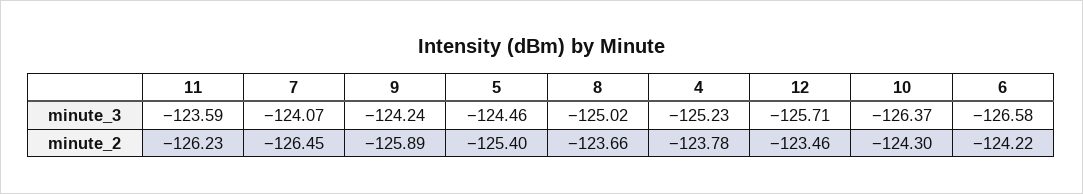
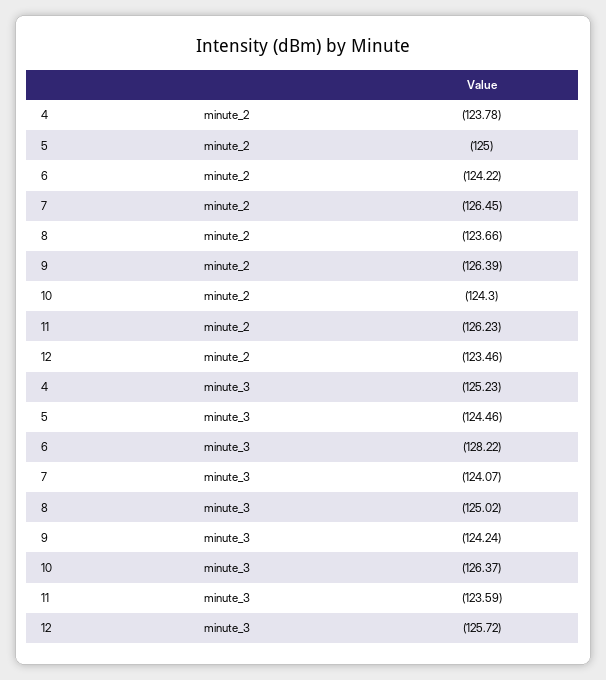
  {
    "11": {
      "minute_3": -123.59,
      "minute_2": -126.23
    },
    "7": {
      "minute_3": -124.07,
      "minute_2": -126.45
    },
    "9": {
      "minute_3": -124.24,
-     "minute_2": -125.89
+     "minute_2": -126.39
    },
    "5": {
      "minute_3": -124.46,
-     "minute_2": -125.4
+     "minute_2": -125
    },
    "8": {
      "minute_3": -125.02,
      "minute_2": -123.66
    },
    "4": {
      "minute_3": -125.23,
      "minute_2": -123.78
    },
    "12": {
-     "minute_3": -125.71,
+     "minute_3": -125.72,
      "minute_2": -123.46
    },
    "10": {
      "minute_3": -126.37,
      "minute_2": -124.3
    },
    "6": {
-     "minute_3": -126.58,
+     "minute_3": -128.22,
      "minute_2": -124.22
    }
  }

